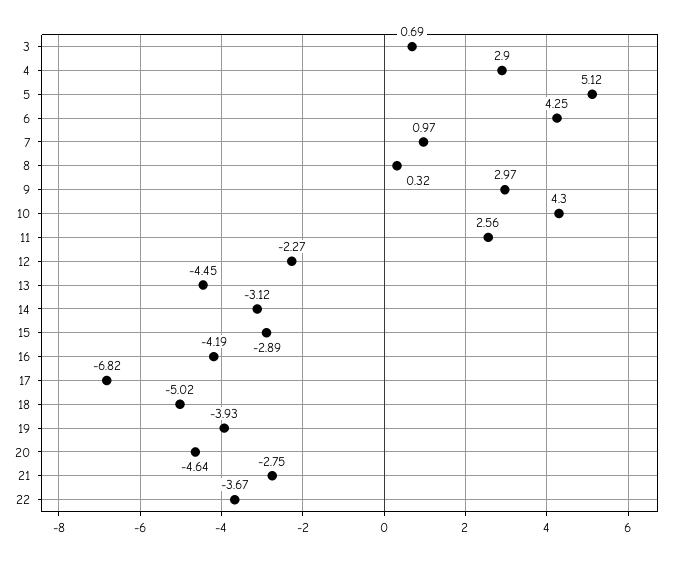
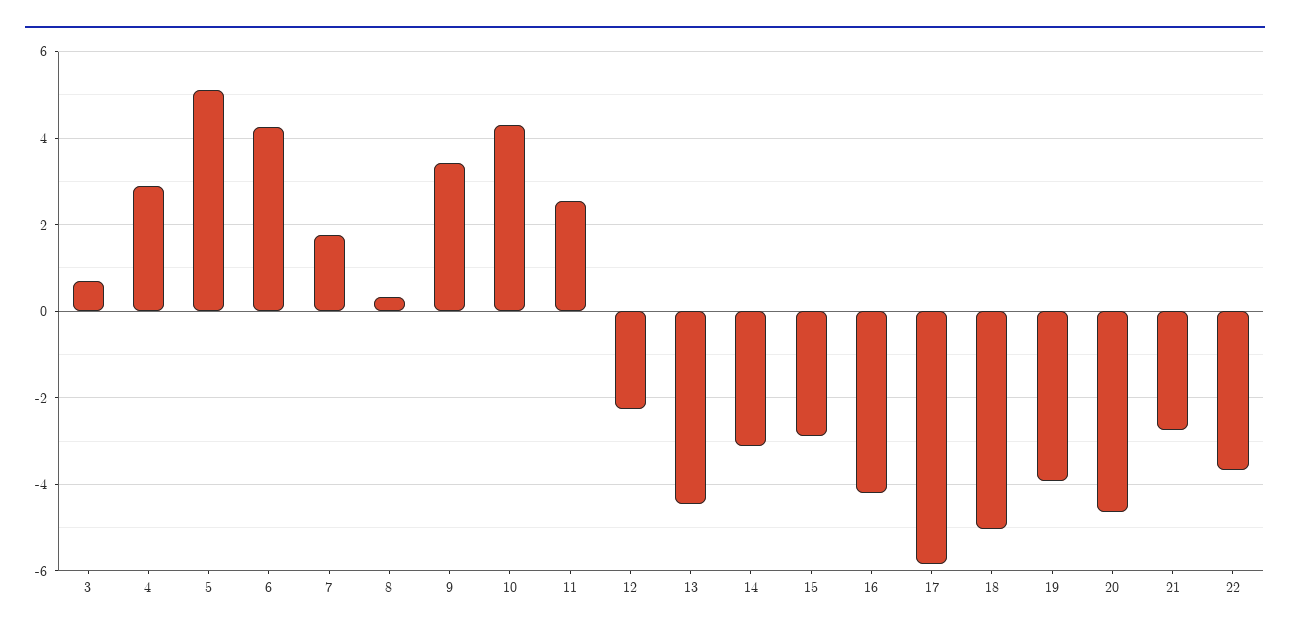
  {
    "3": 0.69,
    "4": 2.9,
    "5": 5.12,
    "6": 4.25,
-   "7": 0.97,
+   "7": 1.8,
    "8": 0.32,
-   "9": 2.97,
+   "9": 3.4,
    "10": 4.3,
    "11": 2.56,
    "12": -2.27,
    "13": -4.45,
    "14": -3.12,
    "15": -2.89,
    "16": -4.19,
-   "17": -6.82,
+   "17": -5.8,
    "18": -5.02,
    "19": -3.93,
    "20": -4.64,
    "21": -2.75,
    "22": -3.67
  }

